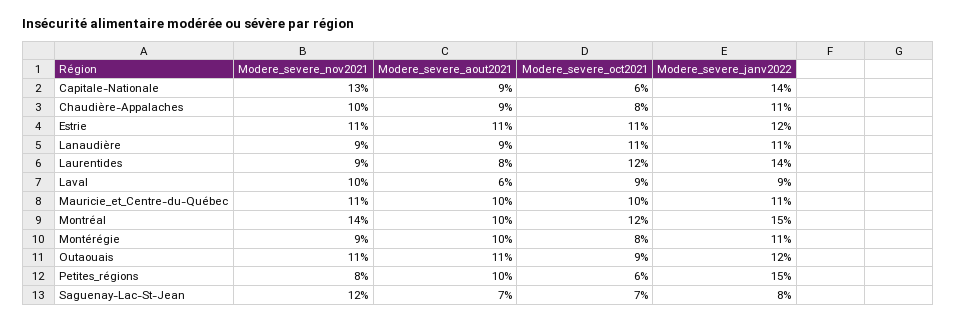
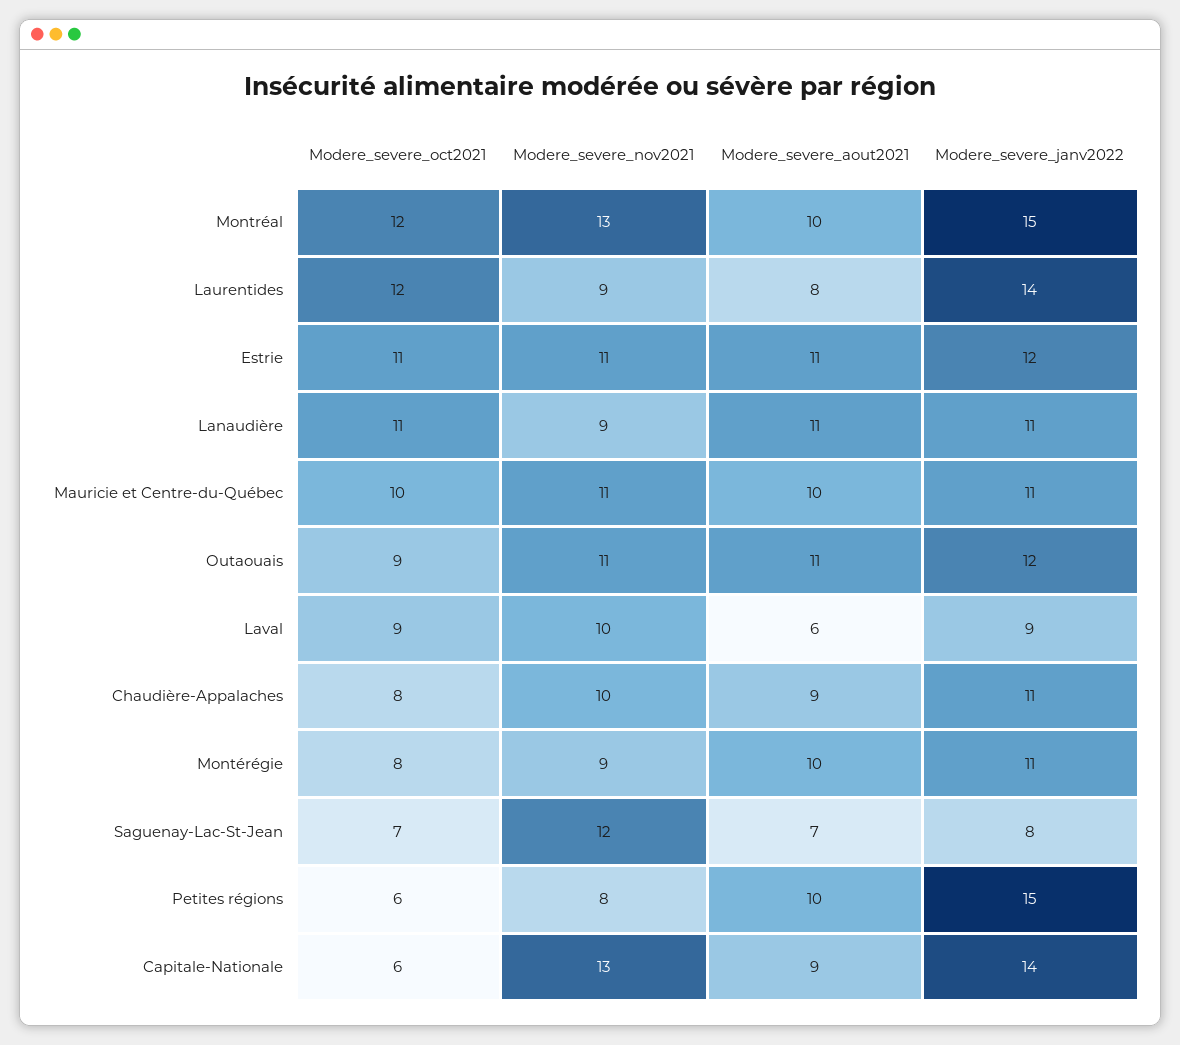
  {
    "Modere_severe_nov2021": {
      "Capitale-Nationale": 13,
      "Chaudière-Appalaches": 10,
      "Estrie": 11,
      "Lanaudière": 9,
      "Laurentides": 9,
      "Laval": 10,
      "Mauricie_et_Centre-du-Québec": 11,
-     "Montréal": 14,
+     "Montréal": 13,
      "Montérégie": 9,
      "Outaouais": 11,
      "Petites_régions": 8,
      "Saguenay-Lac-St-Jean": 12
    },
    "Modere_severe_aout2021": {
      "Capitale-Nationale": 9,
      "Chaudière-Appalaches": 9,
      "Estrie": 11,
-     "Lanaudière": 9,
+     "Lanaudière": 11,
      "Laurentides": 8,
      "Laval": 6,
      "Mauricie_et_Centre-du-Québec": 10,
      "Montréal": 10,
      "Montérégie": 10,
      "Outaouais": 11,
      "Petites_régions": 10,
      "Saguenay-Lac-St-Jean": 7
    },
    "Modere_severe_oct2021": {
      "Capitale-Nationale": 6,
      "Chaudière-Appalaches": 8,
      "Estrie": 11,
      "Lanaudière": 11,
      "Laurentides": 12,
      "Laval": 9,
      "Mauricie_et_Centre-du-Québec": 10,
      "Montréal": 12,
      "Montérégie": 8,
      "Outaouais": 9,
      "Petites_régions": 6,
      "Saguenay-Lac-St-Jean": 7
    },
    "Modere_severe_janv2022": {
      "Capitale-Nationale": 14,
      "Chaudière-Appalaches": 11,
      "Estrie": 12,
      "Lanaudière": 11,
      "Laurentides": 14,
      "Laval": 9,
      "Mauricie_et_Centre-du-Québec": 11,
      "Montréal": 15,
      "Montérégie": 11,
      "Outaouais": 12,
      "Petites_régions": 15,
      "Saguenay-Lac-St-Jean": 8
    }
  }

